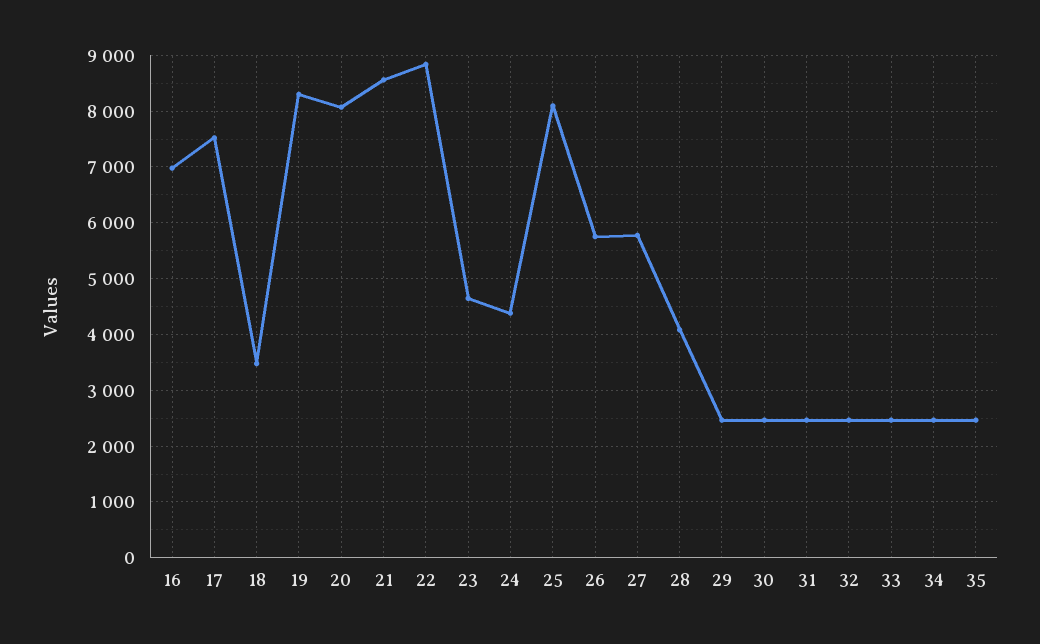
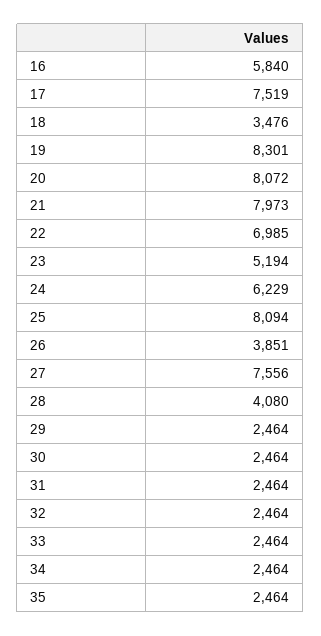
  {
-   "16": 7000,
+   "16": 5840,
    "17": 7519,
    "18": 3476,
    "19": 8301,
    "20": 8072,
-   "21": 8600,
+   "21": 7973,
-   "22": 8800,
+   "22": 6985,
-   "23": 4600,
+   "23": 5194,
-   "24": 4400,
+   "24": 6229,
    "25": 8094,
-   "26": 5800,
+   "26": 3851,
-   "27": 5800,
+   "27": 7556,
    "28": 4080,
    "29": 2464,
    "30": 2464,
    "31": 2464,
    "32": 2464,
    "33": 2464,
    "34": 2464,
    "35": 2464
  }

